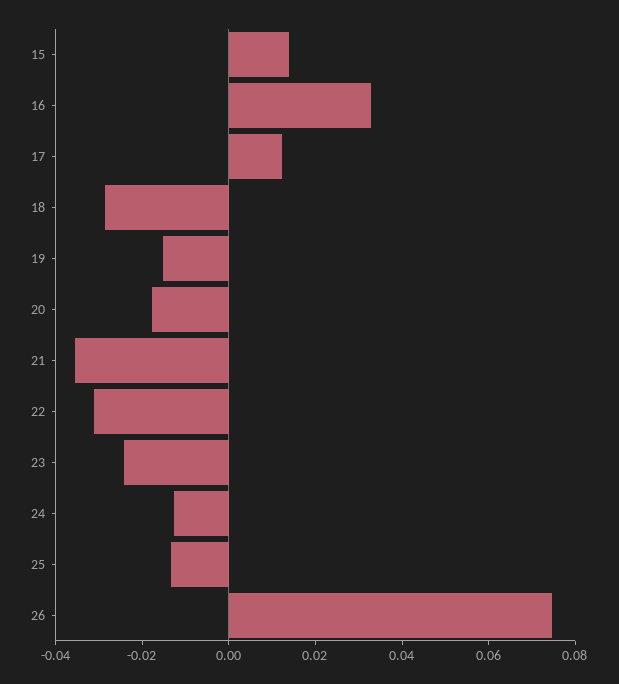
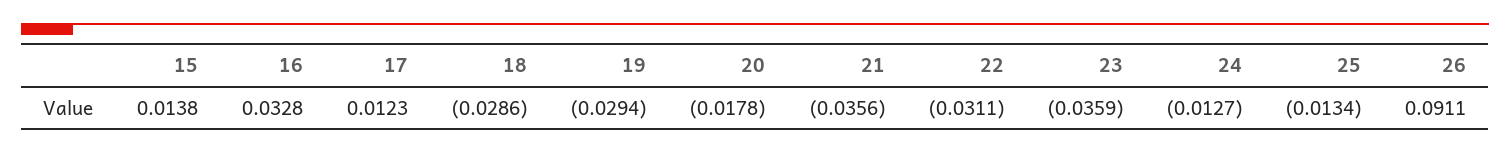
  {
    "15": 0.0138,
    "16": 0.0328,
    "17": 0.0123,
    "18": -0.0286,
-   "19": -0.015,
+   "19": -0.0294,
    "20": -0.0178,
    "21": -0.0356,
    "22": -0.0311,
-   "23": -0.025,
+   "23": -0.0359,
    "24": -0.0127,
    "25": -0.0134,
-   "26": 0.075
+   "26": 0.0911
  }

